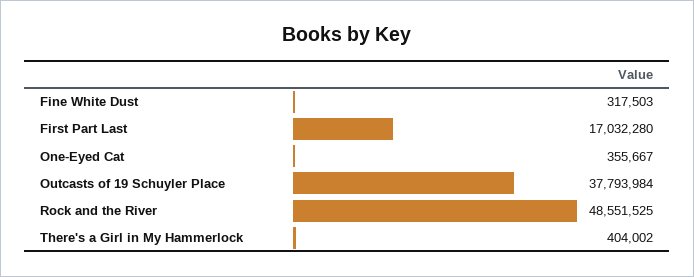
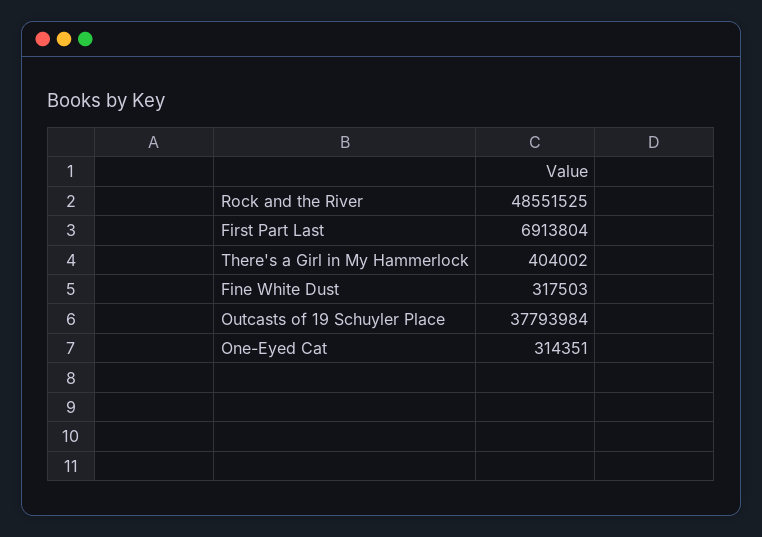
  {
    "Fine White Dust": 317503,
-   "First Part Last": 17032280,
+   "First Part Last": 6913804,
-   "One-Eyed Cat": 355667,
+   "One-Eyed Cat": 314351,
    "Outcasts of 19 Schuyler Place": 37793984,
    "Rock and the River": 48551525,
    "There's a Girl in My Hammerlock": 404002
  }

